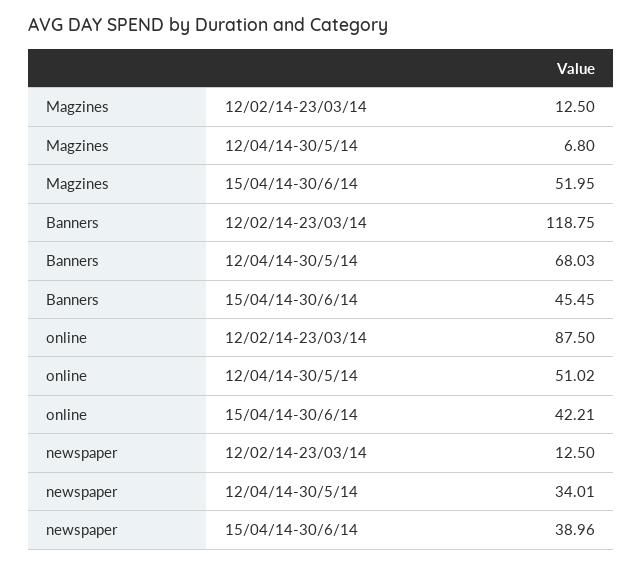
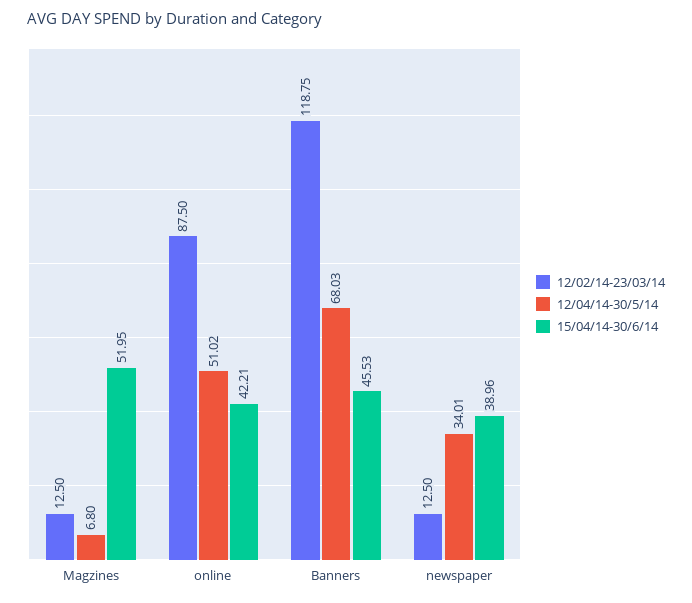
  {
    "12/02/14-23/03/14": {
      "Magzines": 12.5,
      "Banners": 118.75,
      "online": 87.5,
      "newspaper": 12.5
    },
    "12/04/14-30/5/14": {
      "Magzines": 6.8,
      "Banners": 68.03,
      "online": 51.02,
      "newspaper": 34.01
    },
    "15/04/14-30/6/14": {
      "Magzines": 51.95,
-     "Banners": 45.45,
+     "Banners": 45.53,
      "online": 42.21,
      "newspaper": 38.96
    }
  }

